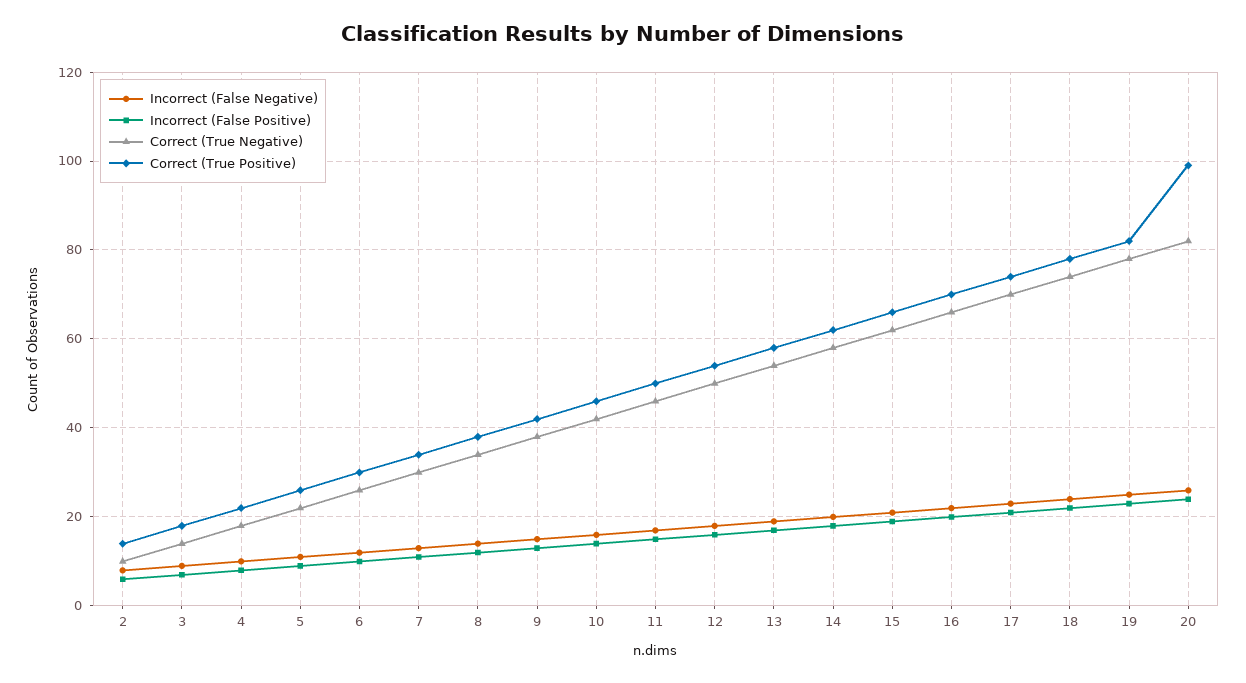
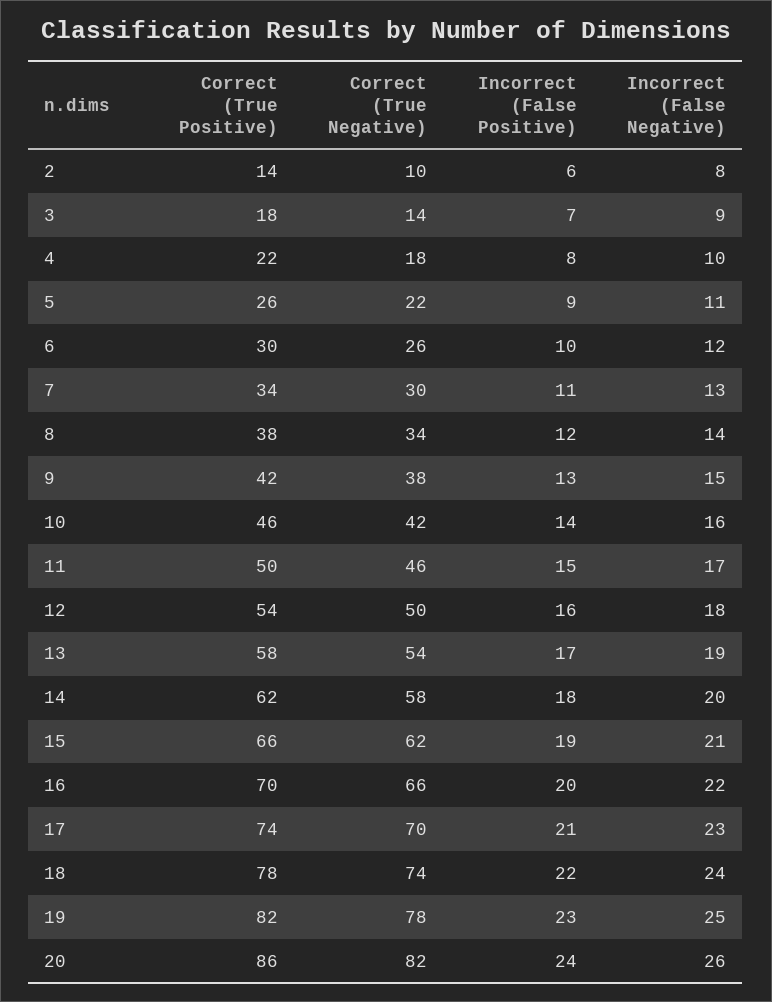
  {
    "Incorrect (False Negative)": {
      "2": 8,
      "3": 9,
      "4": 10,
      "5": 11,
      "6": 12,
      "7": 13,
      "8": 14,
      "9": 15,
      "10": 16,
      "11": 17,
      "12": 18,
      "13": 19,
      "14": 20,
      "15": 21,
      "16": 22,
      "17": 23,
      "18": 24,
      "19": 25,
      "20": 26
    },
    "Incorrect (False Positive)": {
      "2": 6,
      "3": 7,
      "4": 8,
      "5": 9,
      "6": 10,
      "7": 11,
      "8": 12,
      "9": 13,
      "10": 14,
      "11": 15,
      "12": 16,
      "13": 17,
      "14": 18,
      "15": 19,
      "16": 20,
      "17": 21,
      "18": 22,
      "19": 23,
      "20": 24
    },
    "Correct (True Negative)": {
      "2": 10,
      "3": 14,
      "4": 18,
      "5": 22,
      "6": 26,
      "7": 30,
      "8": 34,
      "9": 38,
      "10": 42,
      "11": 46,
      "12": 50,
      "13": 54,
      "14": 58,
      "15": 62,
      "16": 66,
      "17": 70,
      "18": 74,
      "19": 78,
      "20": 82
    },
    "Correct (True Positive)": {
      "2": 14,
      "3": 18,
      "4": 22,
      "5": 26,
      "6": 30,
      "7": 34,
      "8": 38,
      "9": 42,
      "10": 46,
      "11": 50,
      "12": 54,
      "13": 58,
      "14": 62,
      "15": 66,
      "16": 70,
      "17": 74,
      "18": 78,
      "19": 82,
-     "20": 100
+     "20": 86
    }
  }

